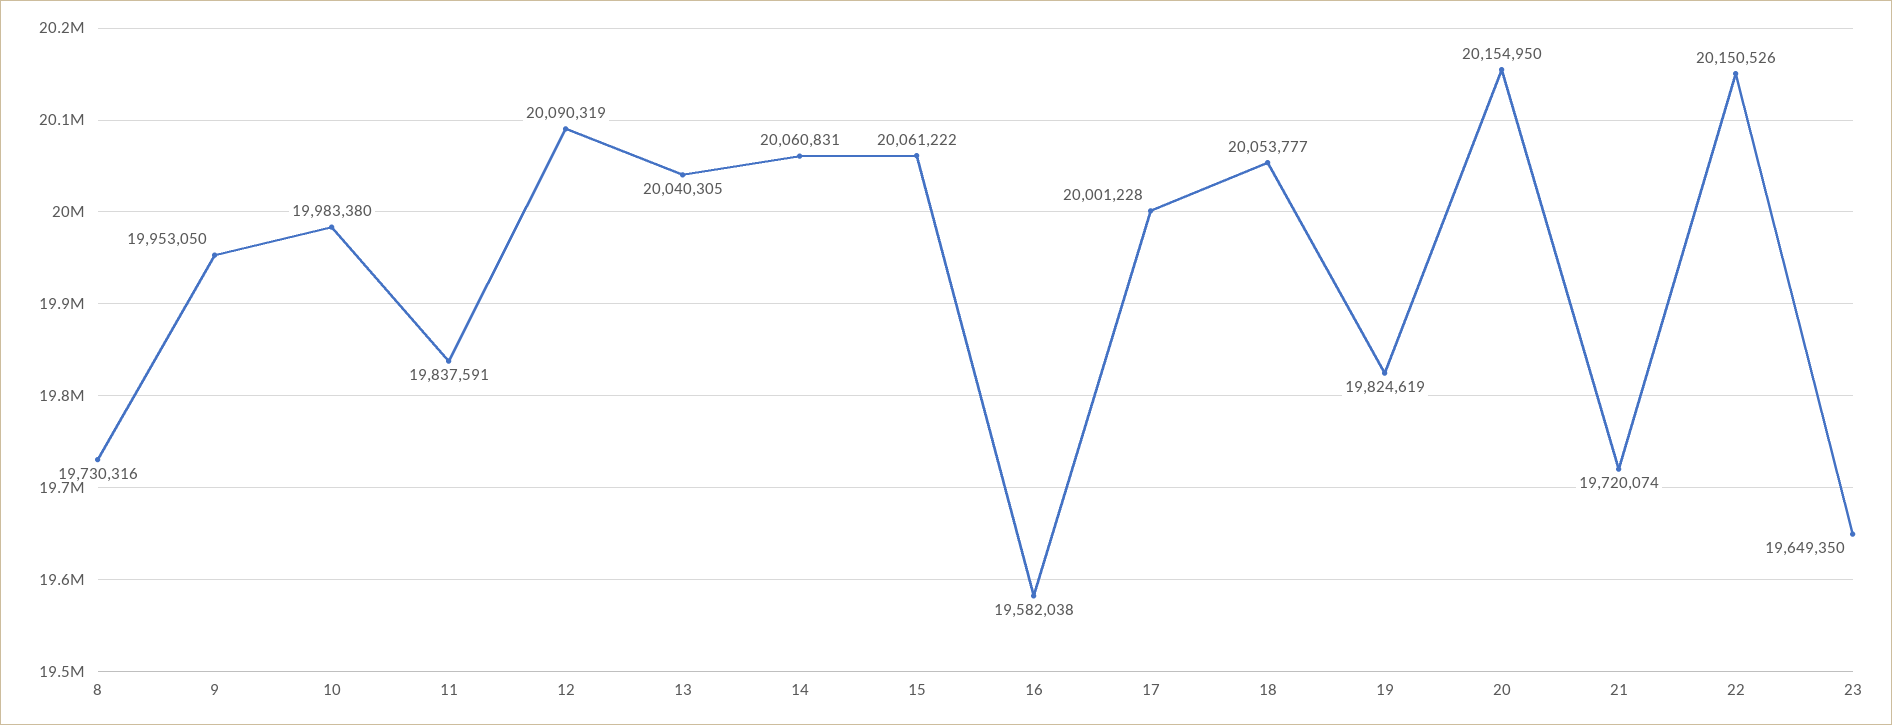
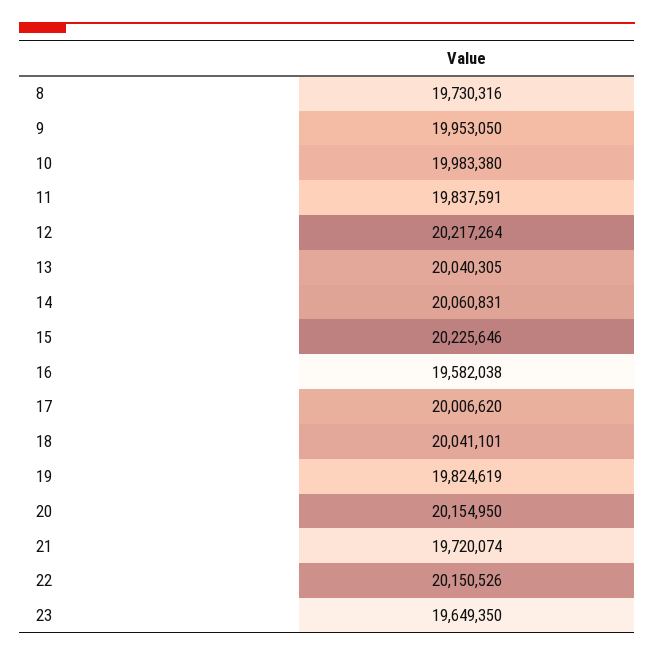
  {
    "8": 19730316,
    "9": 19953050,
    "10": 19983380,
    "11": 19837591,
-   "12": 20090319,
+   "12": 20217264,
    "13": 20040305,
    "14": 20060831,
-   "15": 20061222,
+   "15": 20225646,
    "16": 19582038,
-   "17": 20001228,
+   "17": 20006620,
-   "18": 20053777,
+   "18": 20041101,
    "19": 19824619,
    "20": 20154950,
    "21": 19720074,
    "22": 20150526,
    "23": 19649350
  }

